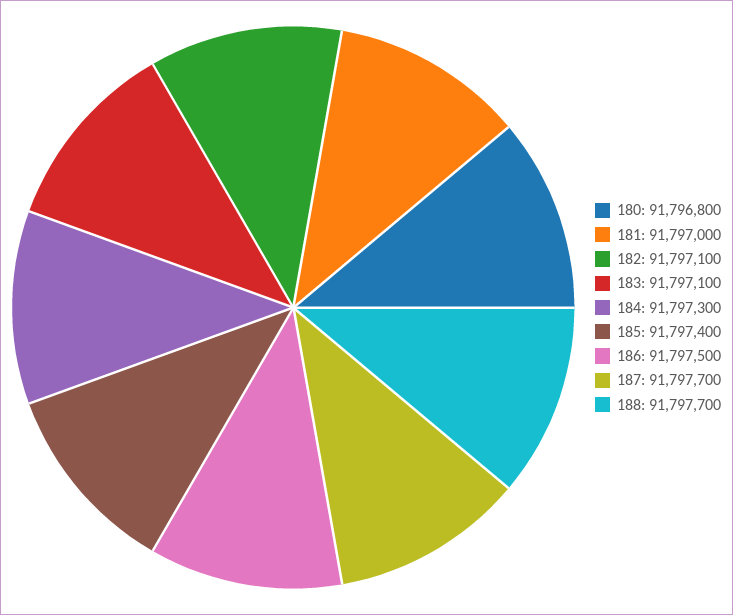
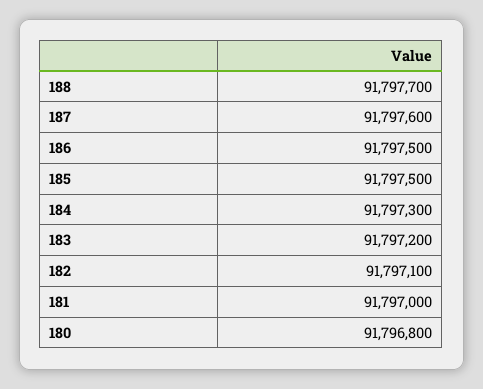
  {
    "180": 91796800,
    "181": 91797000,
    "182": 91797100,
-   "183": 91797100,
+   "183": 91797200,
    "184": 91797300,
-   "185": 91797400,
+   "185": 91797500,
    "186": 91797500,
-   "187": 91797700,
+   "187": 91797600,
    "188": 91797700
  }

